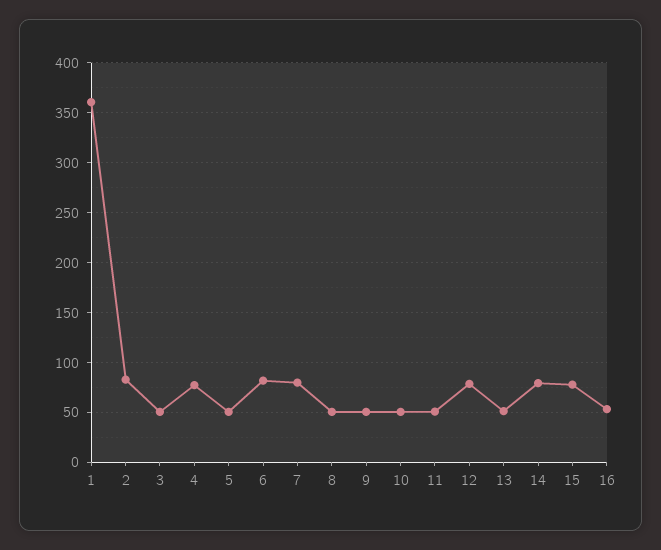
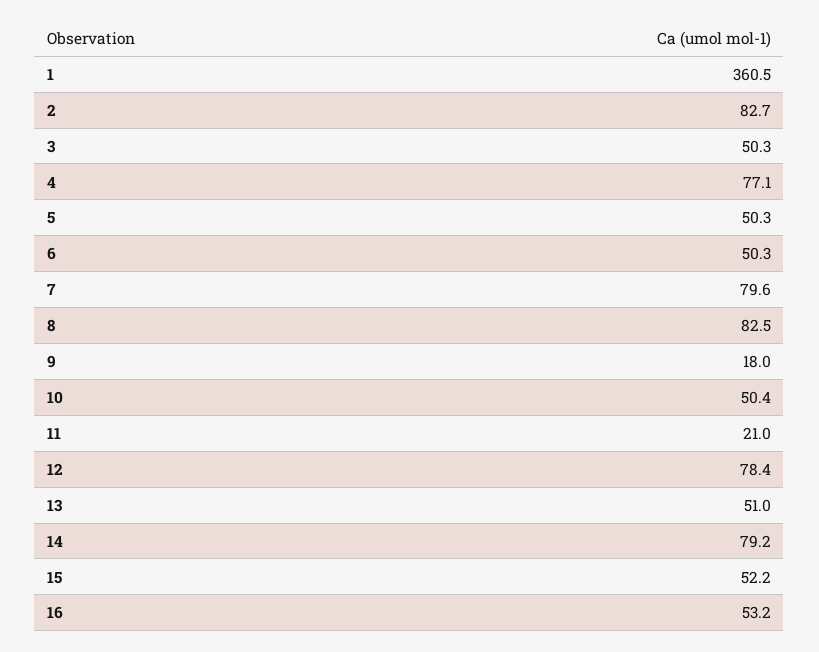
  {
    "1": 360.5,
    "2": 82.7,
    "3": 50.3,
    "4": 77.1,
    "5": 50.3,
-   "6": 80,
+   "6": 50.3,
    "7": 79.6,
-   "8": 50,
+   "8": 82.5,
-   "9": 50,
+   "9": 18,
    "10": 50.4,
-   "11": 50,
+   "11": 21,
    "12": 78.4,
    "13": 51,
    "14": 79.2,
-   "15": 80,
+   "15": 52.2,
    "16": 53.2
  }

